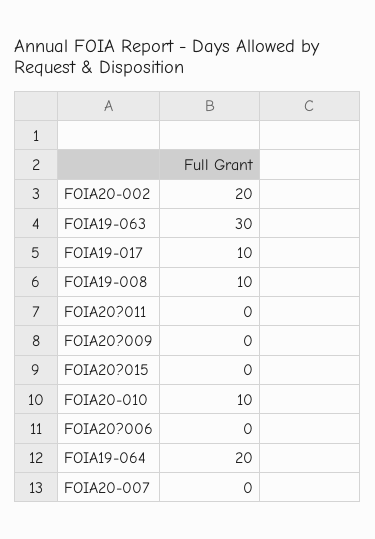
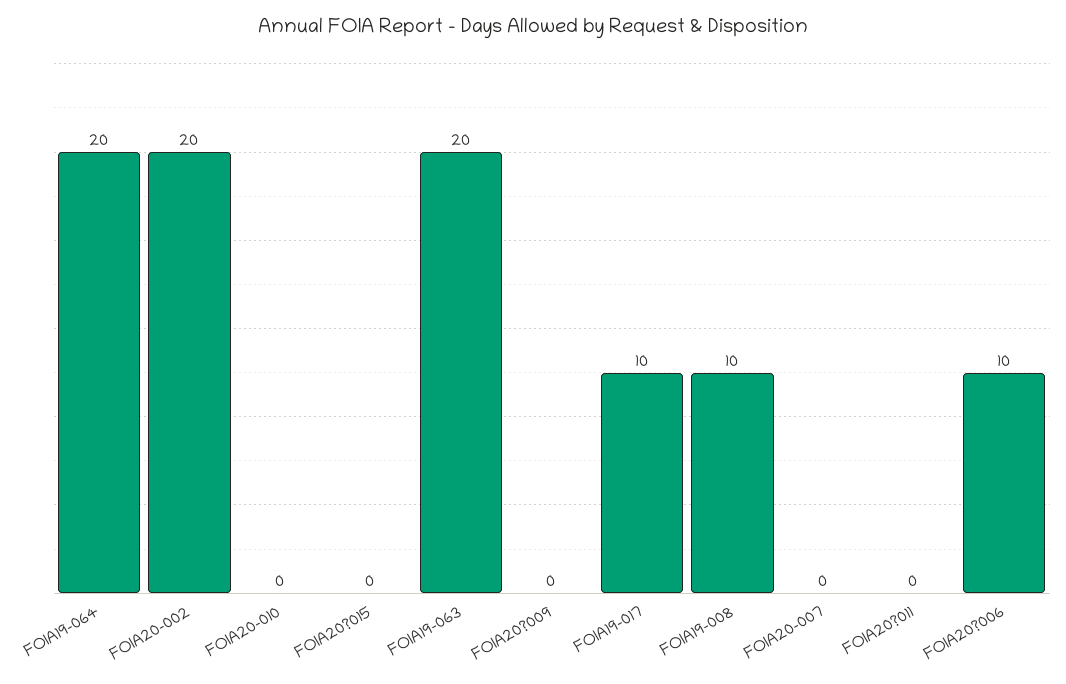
  {
    "FOIA20-002": 20,
-   "FOIA19-063": 30,
+   "FOIA19-063": 20,
    "FOIA19-017": 10,
    "FOIA19-008": 10,
    "FOIA20?011": 0,
    "FOIA20?009": 0,
    "FOIA20?015": 0,
-   "FOIA20-010": 10,
+   "FOIA20-010": 0,
-   "FOIA20?006": 0,
+   "FOIA20?006": 10,
    "FOIA19-064": 20,
    "FOIA20-007": 0
  }

